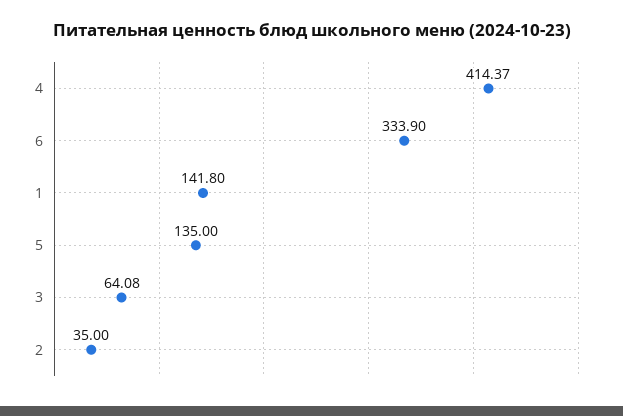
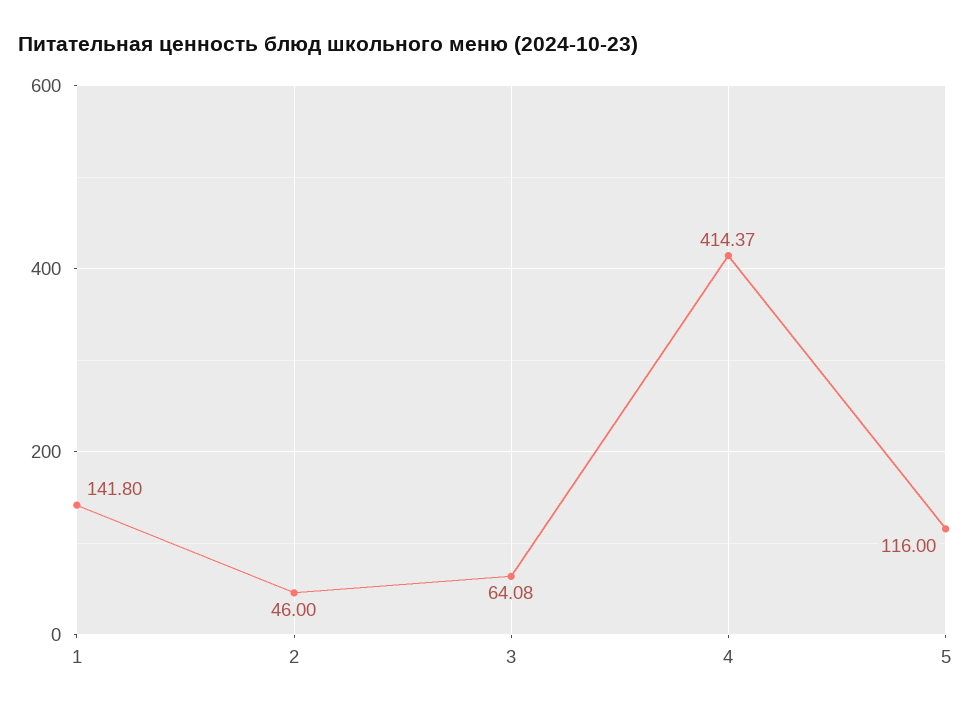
  {
    "4": 414.37,
-   "6": 333.9,
    "1": 141.8,
-   "5": 135,
+   "5": 116,
    "3": 64.08,
-   "2": 35
+   "2": 46
  }

